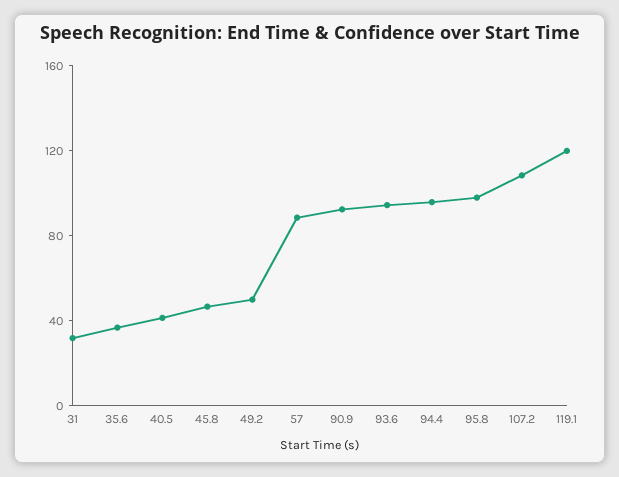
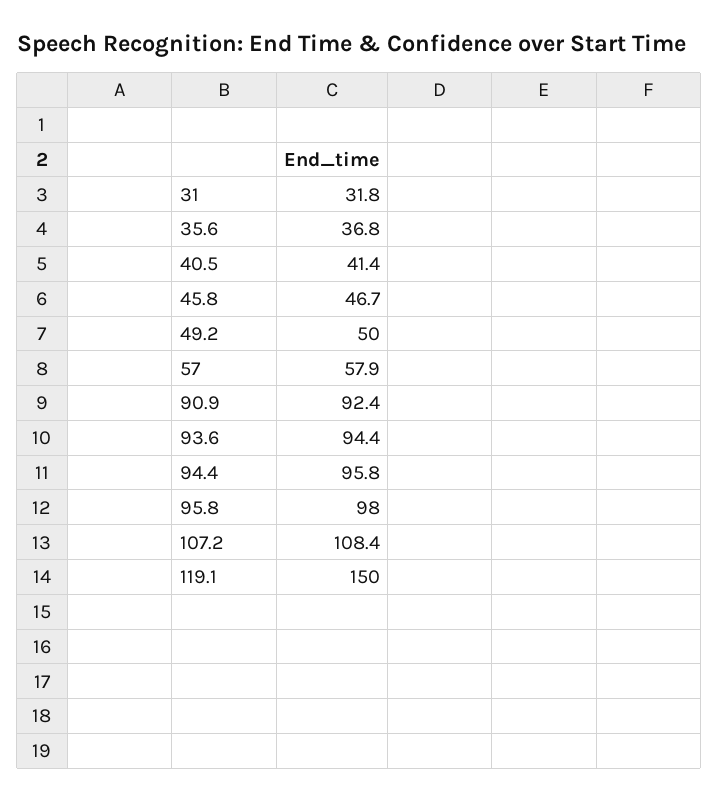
  {
    "31": 31.8,
    "35.6": 36.8,
    "40.5": 41.4,
    "45.8": 46.7,
    "49.2": 50,
-   "57": 90,
+   "57": 57.9,
    "90.9": 92.4,
    "93.6": 94.4,
    "94.4": 95.8,
    "95.8": 98,
    "107.2": 108.4,
-   "119.1": 120
+   "119.1": 150
  }

